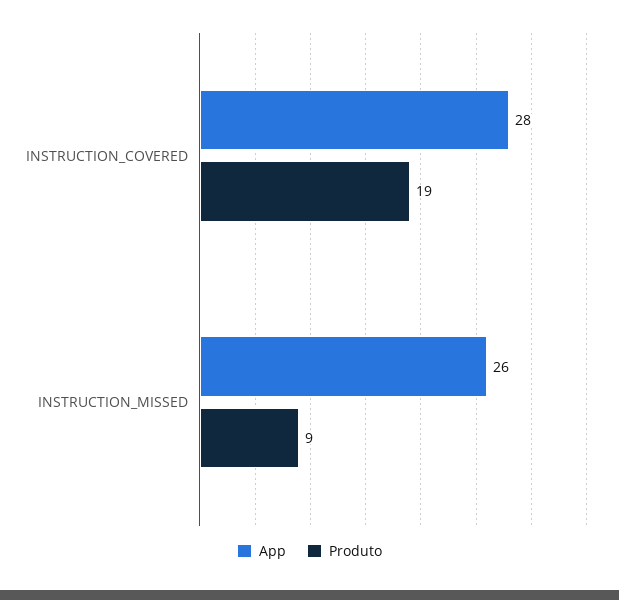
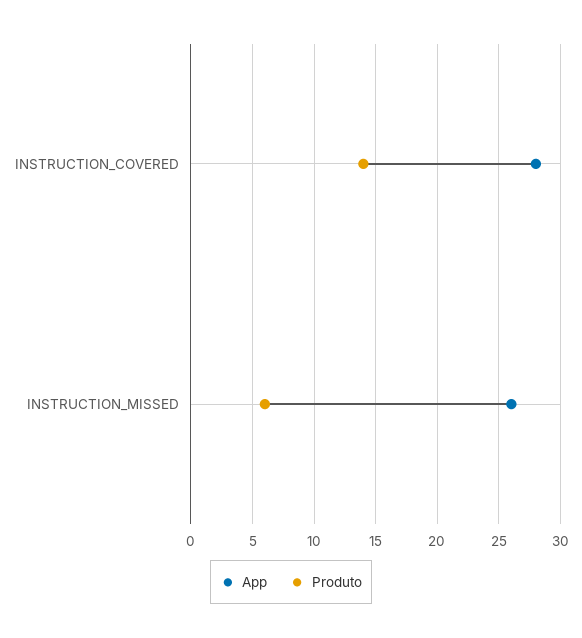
  {
    "App": {
      "INSTRUCTION_COVERED": 28,
      "INSTRUCTION_MISSED": 26
    },
    "Produto": {
-     "INSTRUCTION_COVERED": 19,
+     "INSTRUCTION_COVERED": 14,
-     "INSTRUCTION_MISSED": 9
+     "INSTRUCTION_MISSED": 6
    }
  }

